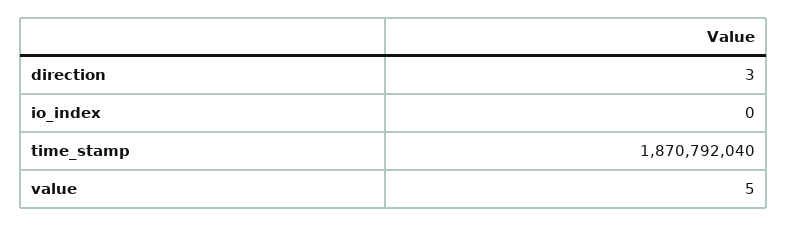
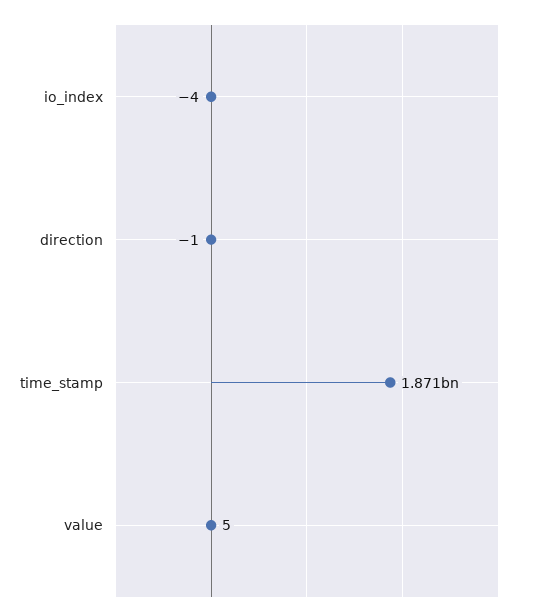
  {
-   "direction": 3,
+   "direction": -1,
-   "io_index": 0,
+   "io_index": -4,
    "time_stamp": 1870792040,
    "value": 5
  }

